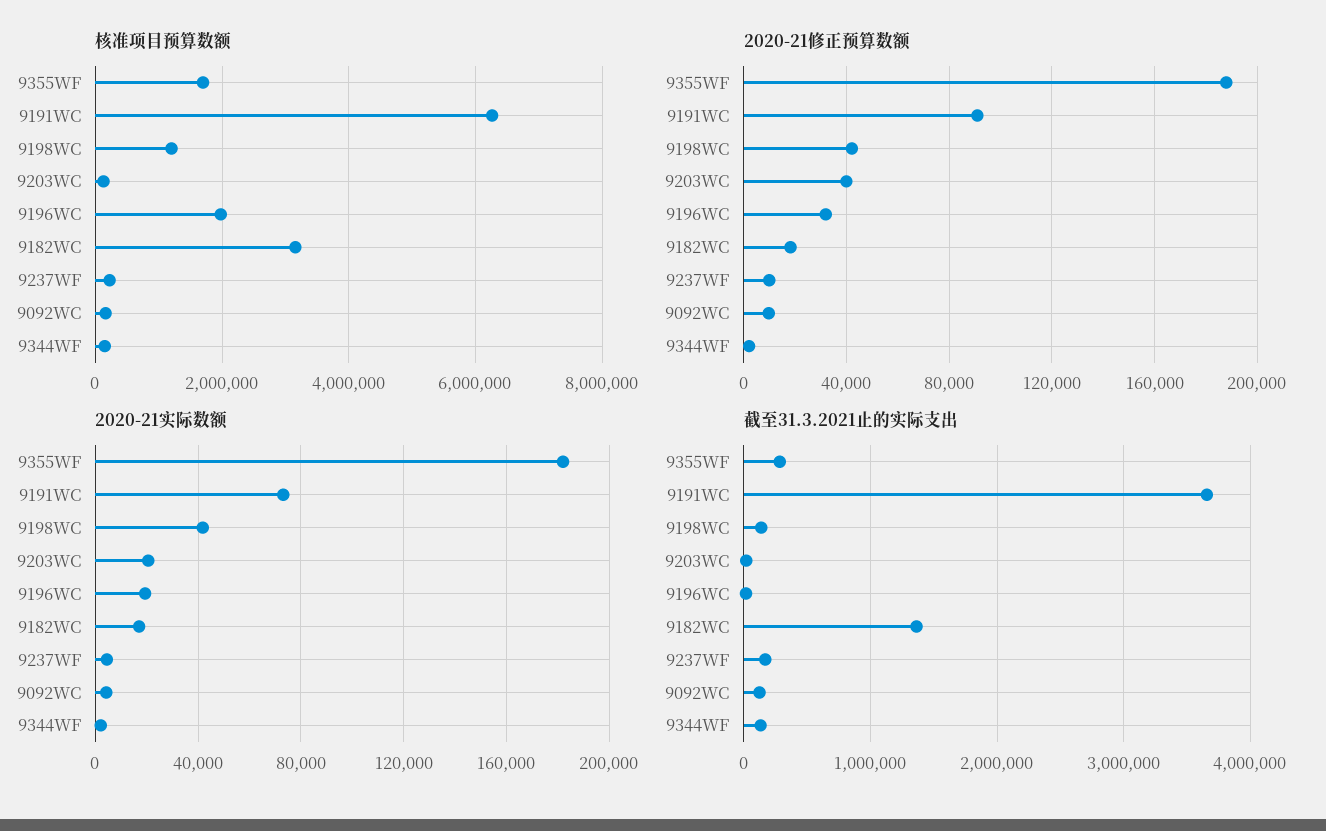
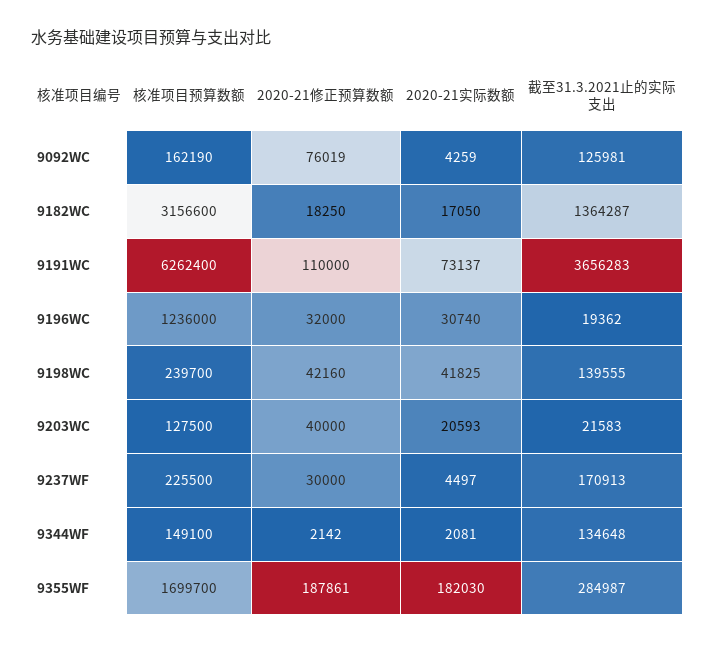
  {
    "核准项目预算数额": {
      "9355WF": 1699700,
      "9191WC": 6262400,
-     "9198WC": 1200000,
+     "9198WC": 239700,
      "9203WC": 127500,
-     "9196WC": 2000000,
+     "9196WC": 1236000,
      "9182WC": 3156600,
      "9237WF": 225500,
      "9092WC": 162190,
      "9344WF": 149100
    },
    "2020-21修正预算数额": {
      "9355WF": 187861,
-     "9191WC": 90000,
+     "9191WC": 110000,
      "9198WC": 42160,
      "9203WC": 40000,
      "9196WC": 32000,
      "9182WC": 18250,
-     "9237WF": 10000,
+     "9237WF": 30000,
-     "9092WC": 10000,
+     "9092WC": 76019,
      "9344WF": 2142
    },
    "2020-21实际数额": {
      "9355WF": 182030,
      "9191WC": 73137,
      "9198WC": 41825,
      "9203WC": 20593,
-     "9196WC": 20000,
+     "9196WC": 30740,
      "9182WC": 17050,
      "9237WF": 4497,
      "9092WC": 4259,
      "9344WF": 2081
    },
    "截至31.3.2021止的实际支出": {
      "9355WF": 284987,
      "9191WC": 3656283,
      "9198WC": 139555,
      "9203WC": 21583,
      "9196WC": 19362,
      "9182WC": 1364287,
      "9237WF": 170913,
      "9092WC": 125981,
      "9344WF": 134648
    }
  }

